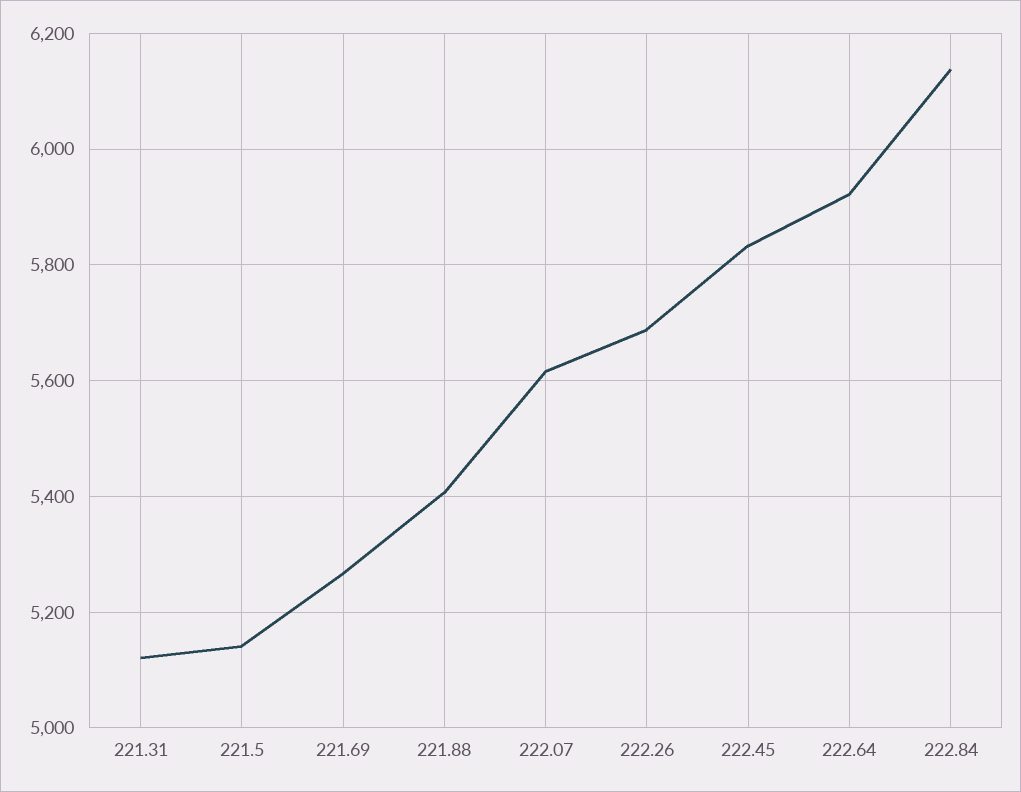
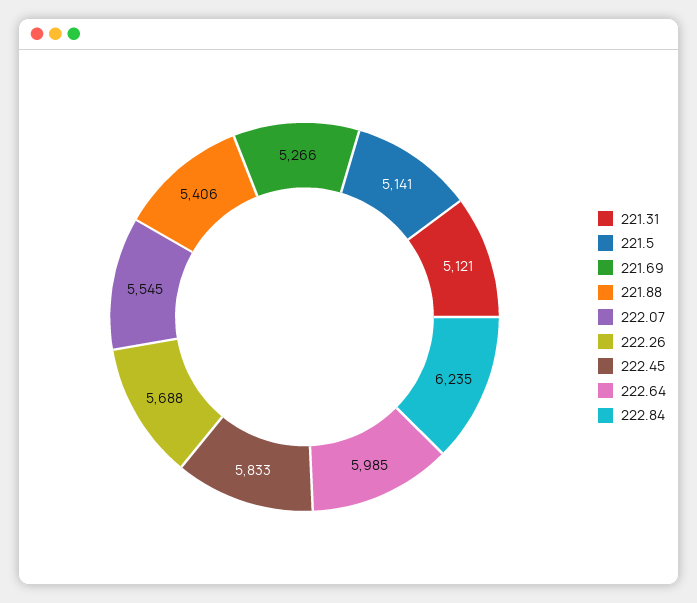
  {
    "221.31": 5121,
    "221.5": 5141,
    "221.69": 5266,
    "221.88": 5406,
-   "222.07": 5620,
+   "222.07": 5545,
    "222.26": 5688,
    "222.45": 5833,
-   "222.64": 5920,
+   "222.64": 5985,
-   "222.84": 6140
+   "222.84": 6235
  }

